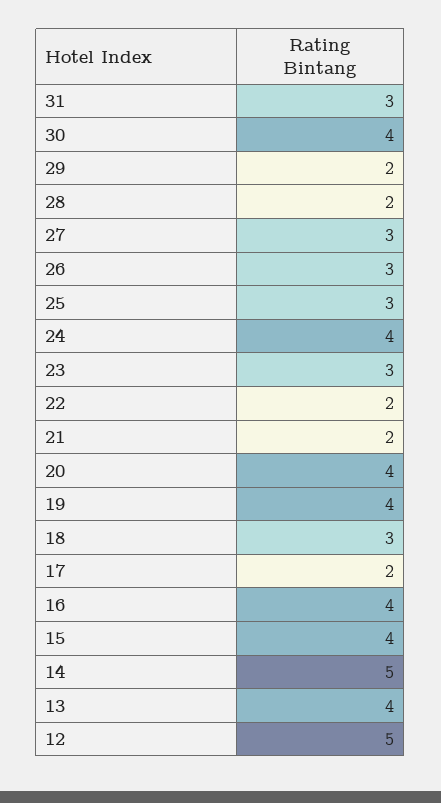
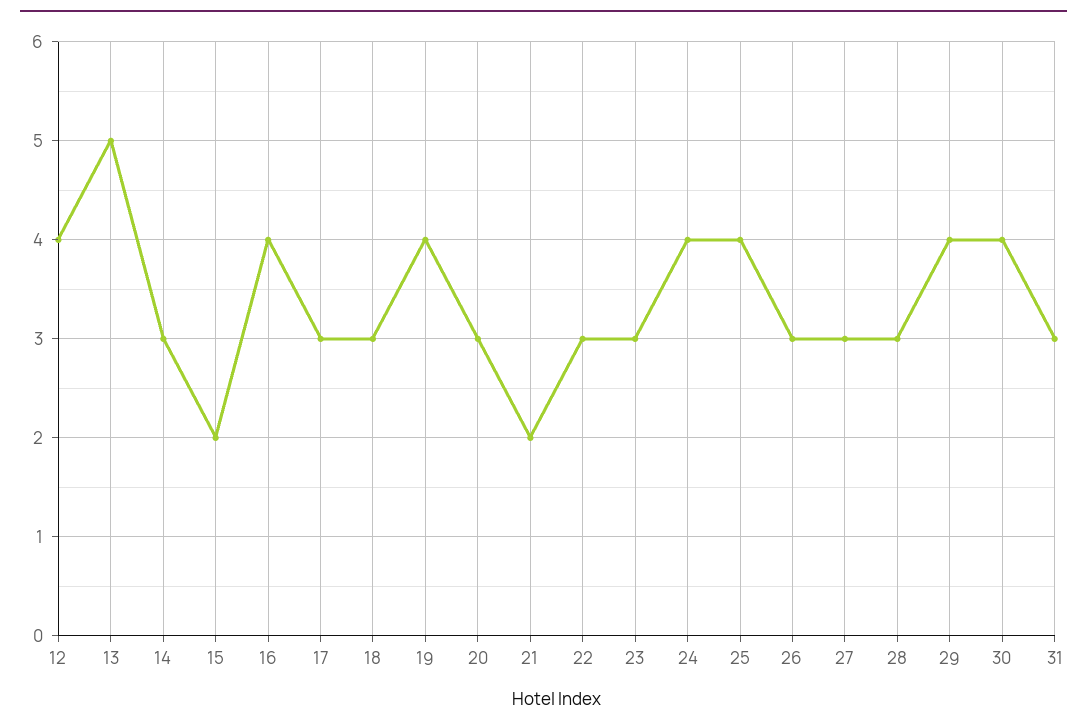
  {
    "31": 3,
    "30": 4,
-   "29": 2,
+   "29": 4,
-   "28": 2,
+   "28": 3,
    "27": 3,
    "26": 3,
-   "25": 3,
+   "25": 4,
    "24": 4,
    "23": 3,
-   "22": 2,
+   "22": 3,
    "21": 2,
-   "20": 4,
+   "20": 3,
    "19": 4,
    "18": 3,
-   "17": 2,
+   "17": 3,
    "16": 4,
-   "15": 4,
+   "15": 2,
-   "14": 5,
+   "14": 3,
-   "13": 4,
+   "13": 5,
-   "12": 5
+   "12": 4
  }

